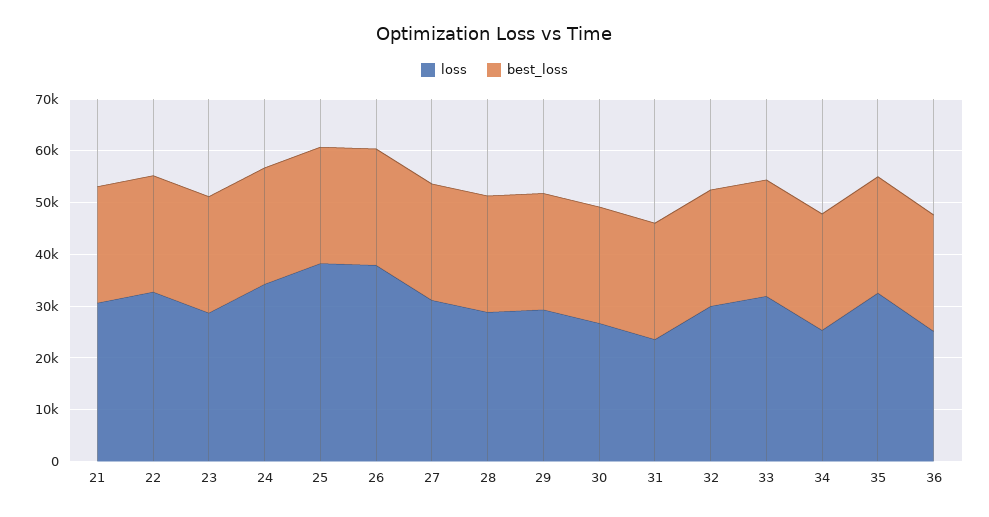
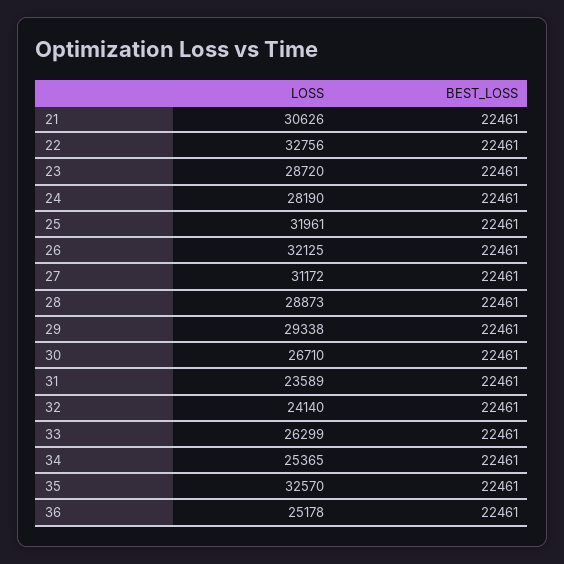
  {
    "loss": {
      "21": 30626,
      "22": 32756,
      "23": 28720,
-     "24": 34000,
+     "24": 28190,
-     "25": 38000,
+     "25": 31961,
-     "26": 38000,
+     "26": 32125,
      "27": 31172,
      "28": 28873,
      "29": 29338,
      "30": 26710,
      "31": 23589,
-     "32": 30000,
+     "32": 24140,
-     "33": 32000,
+     "33": 26299,
      "34": 25365,
      "35": 32570,
      "36": 25178
    },
    "best_loss": {
      "21": 22461,
      "22": 22461,
      "23": 22461,
      "24": 22461,
      "25": 22461,
      "26": 22461,
      "27": 22461,
      "28": 22461,
      "29": 22461,
      "30": 22461,
      "31": 22461,
      "32": 22461,
      "33": 22461,
      "34": 22461,
      "35": 22461,
      "36": 22461
    }
  }

